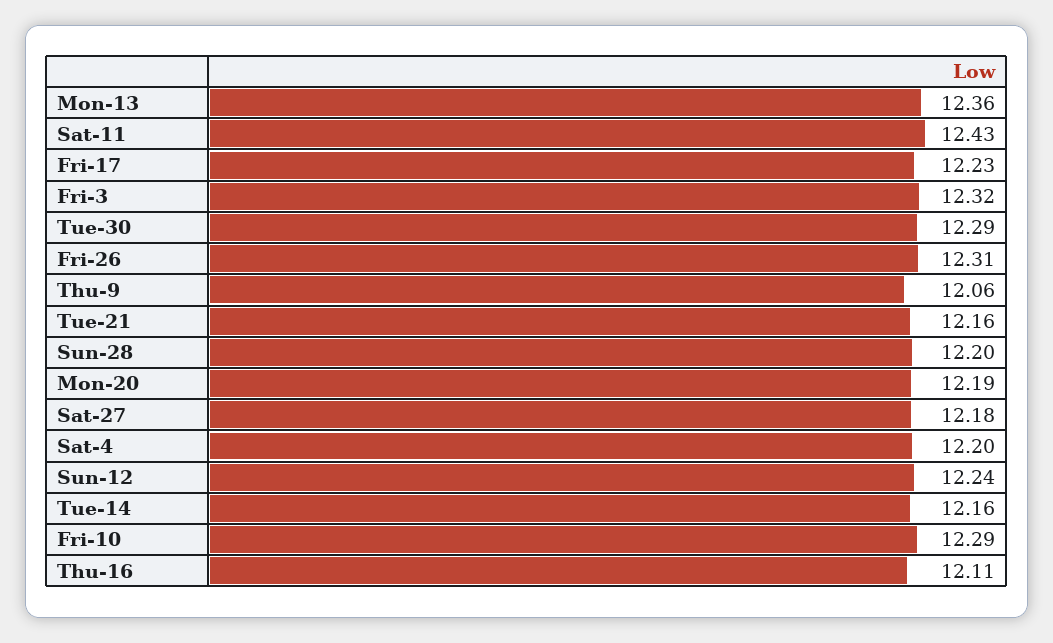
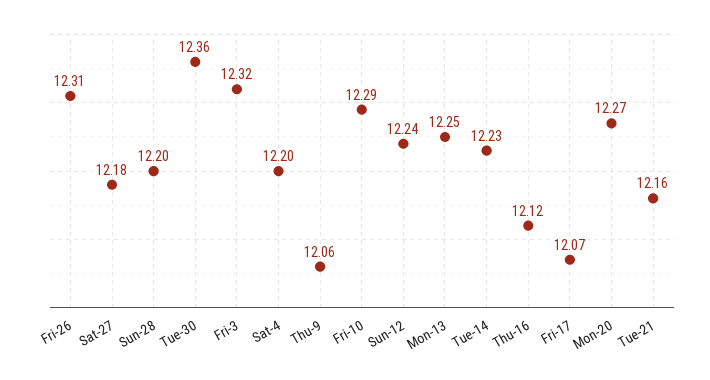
  {
-   "Mon-13": 12.36,
+   "Mon-13": 12.25,
-   "Sat-11": 12.43,
-   "Fri-17": 12.23,
+   "Fri-17": 12.07,
    "Fri-3": 12.32,
-   "Tue-30": 12.29,
+   "Tue-30": 12.36,
    "Fri-26": 12.31,
    "Thu-9": 12.06,
    "Tue-21": 12.16,
    "Sun-28": 12.2,
-   "Mon-20": 12.19,
+   "Mon-20": 12.27,
    "Sat-27": 12.18,
    "Sat-4": 12.2,
    "Sun-12": 12.24,
-   "Tue-14": 12.16,
+   "Tue-14": 12.23,
    "Fri-10": 12.29,
-   "Thu-16": 12.11
+   "Thu-16": 12.12
  }

